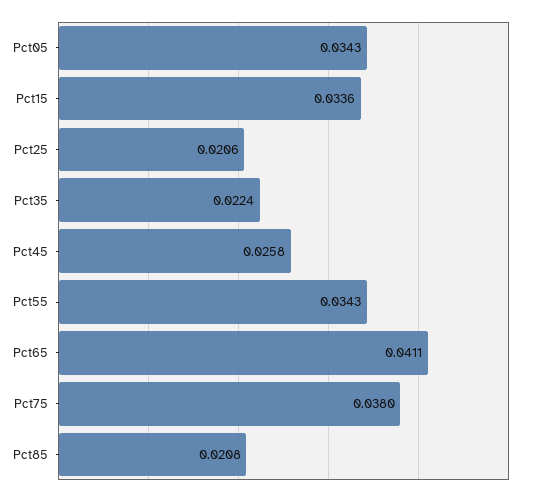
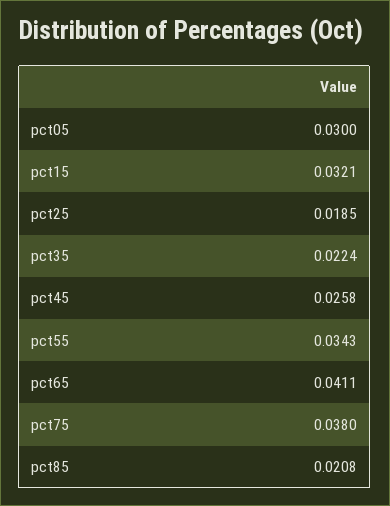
  {
-   "Pct05": 0.0343,
+   "Pct05": 0.03,
-   "Pct15": 0.0336,
+   "Pct15": 0.0321,
-   "Pct25": 0.0206,
+   "Pct25": 0.0185,
    "Pct35": 0.0224,
    "Pct45": 0.0258,
    "Pct55": 0.0343,
    "Pct65": 0.0411,
    "Pct75": 0.038,
    "Pct85": 0.0208
  }

